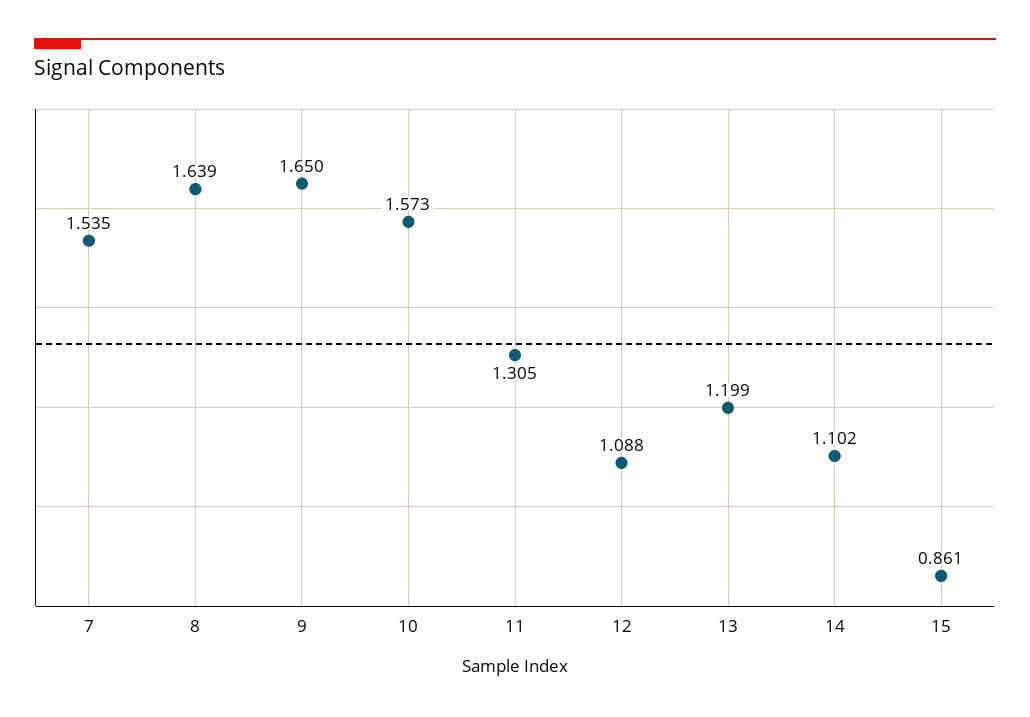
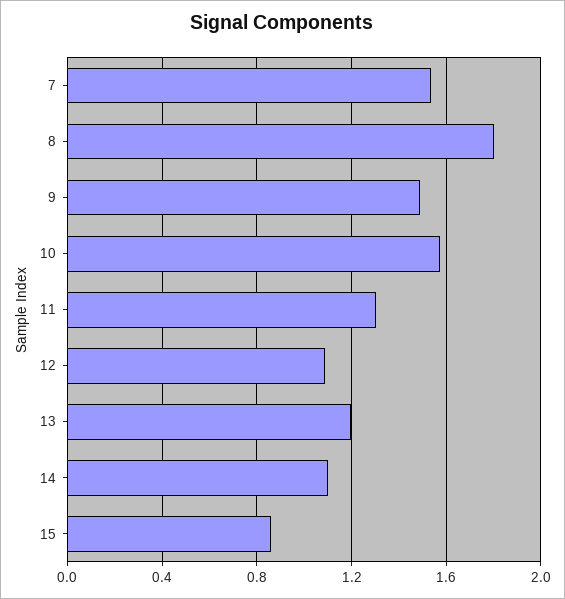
  {
    "7": 1.535,
-   "8": 1.639,
+   "8": 1.8,
-   "9": 1.65,
+   "9": 1.5,
    "10": 1.573,
    "11": 1.305,
    "12": 1.088,
    "13": 1.199,
    "14": 1.102,
    "15": 0.861
  }

